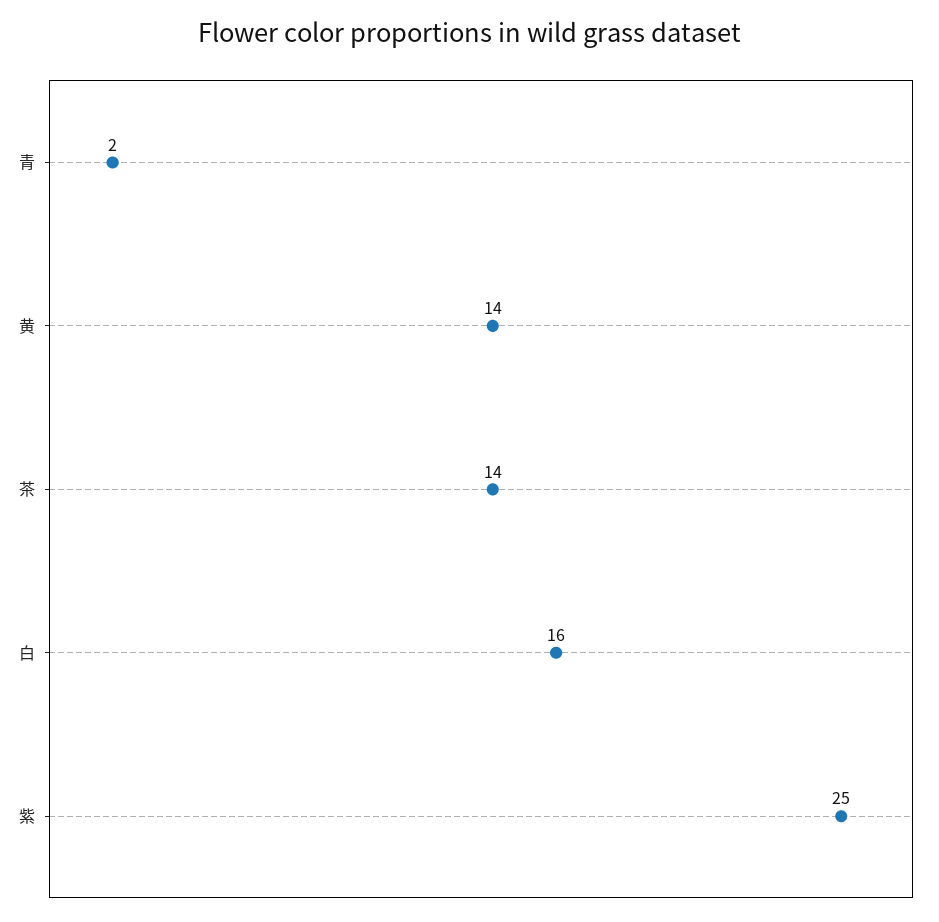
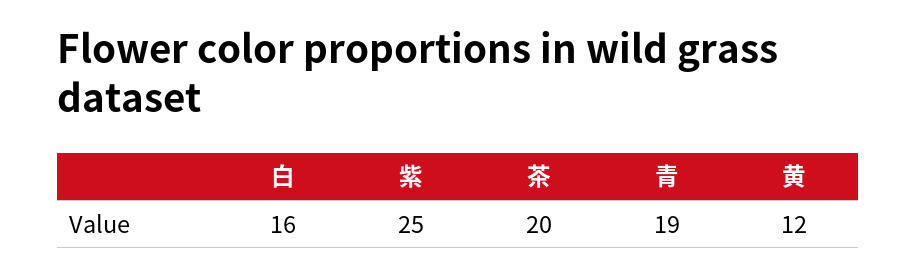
  {
-   "青": 2,
+   "青": 19,
-   "黄": 14,
+   "黄": 12,
-   "茶": 14,
+   "茶": 20,
    "白": 16,
    "紫": 25
  }

